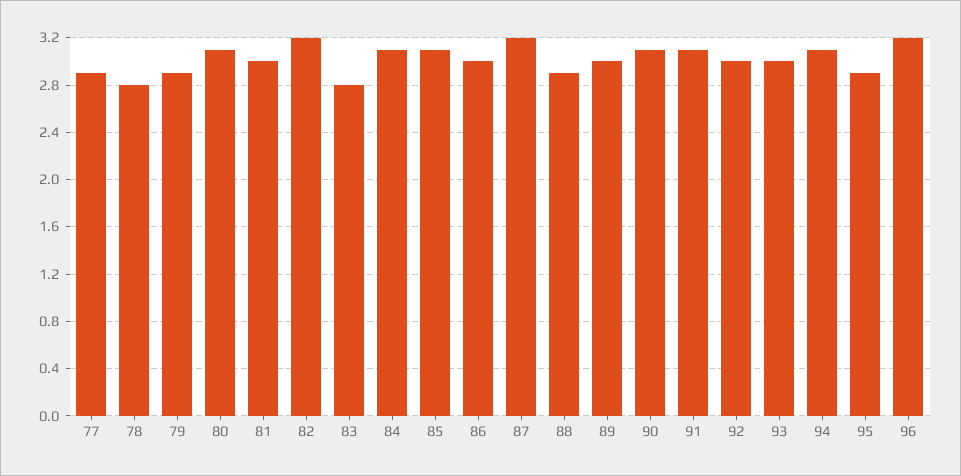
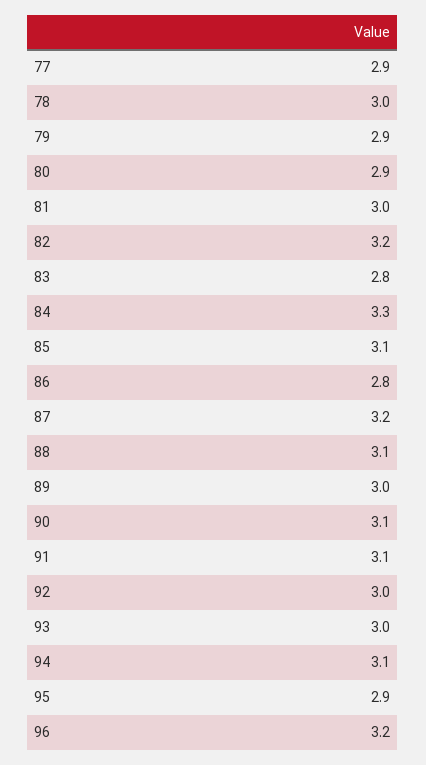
  {
    "77": 2.9,
-   "78": 2.8,
+   "78": 3,
    "79": 2.9,
-   "80": 3.1,
+   "80": 2.9,
    "81": 3,
    "82": 3.2,
    "83": 2.8,
-   "84": 3.1,
+   "84": 3.3,
    "85": 3.1,
-   "86": 3,
+   "86": 2.8,
    "87": 3.2,
-   "88": 2.9,
+   "88": 3.1,
    "89": 3,
    "90": 3.1,
    "91": 3.1,
    "92": 3,
    "93": 3,
    "94": 3.1,
    "95": 2.9,
    "96": 3.2
  }

